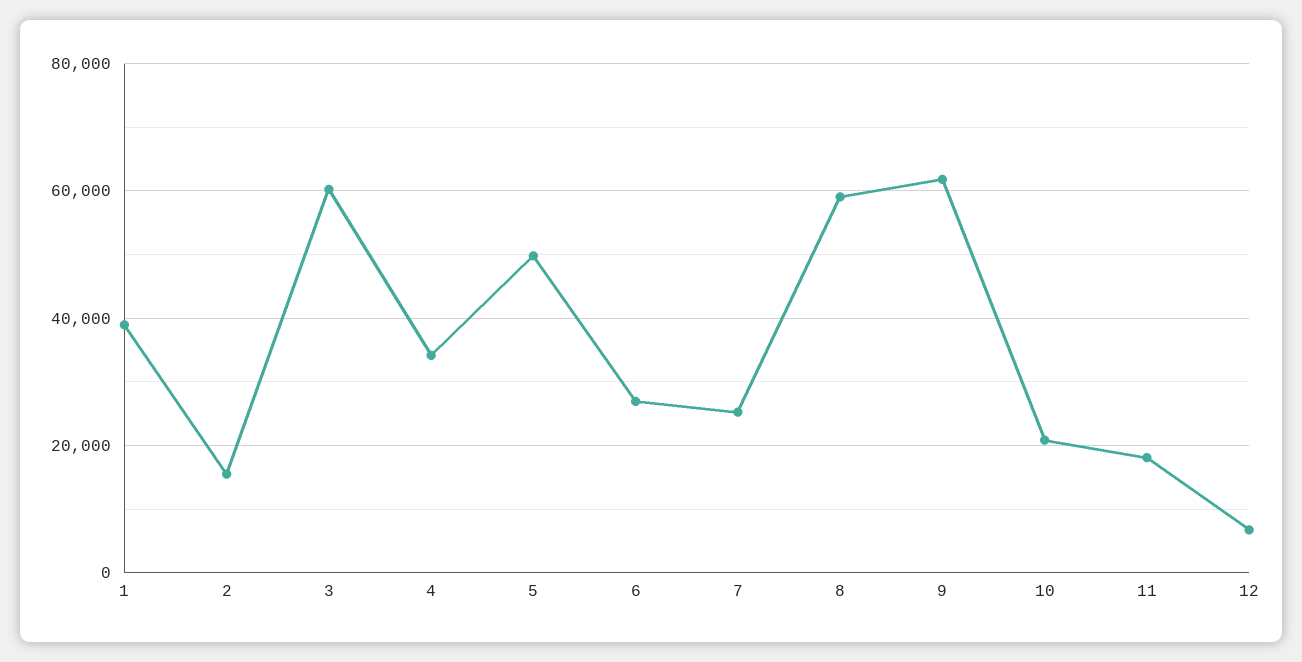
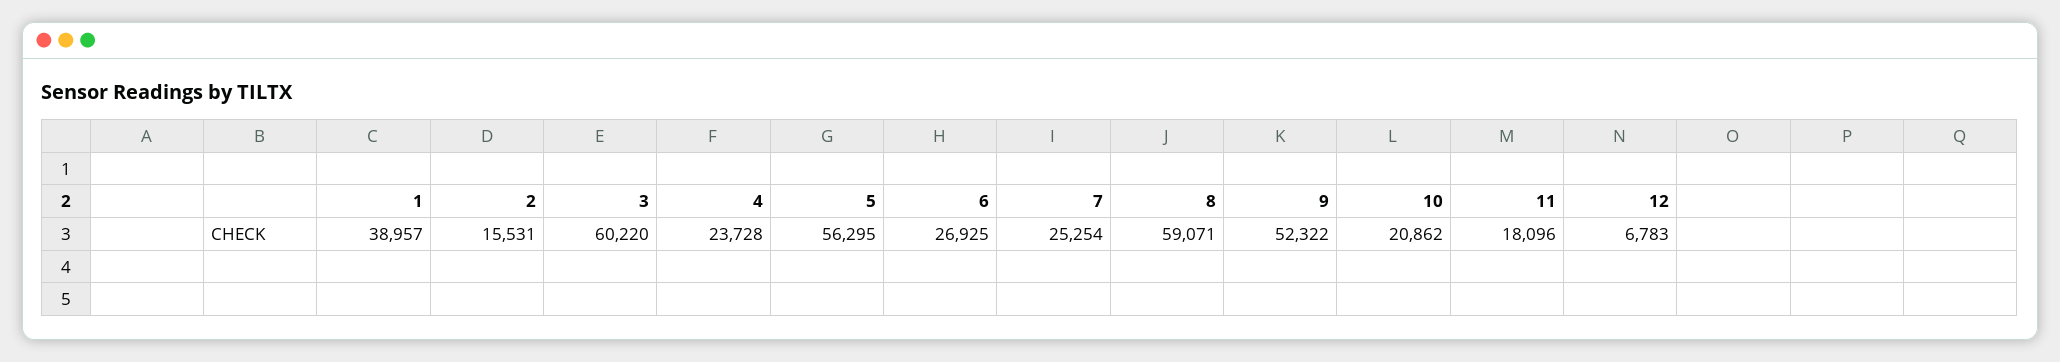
  {
    "1": 38957,
    "2": 15531,
    "3": 60220,
-   "4": 34000,
+   "4": 23728,
-   "5": 50000,
+   "5": 56295,
    "6": 26925,
    "7": 25254,
    "8": 59071,
-   "9": 62000,
+   "9": 52322,
    "10": 20862,
    "11": 18096,
    "12": 6783
  }

